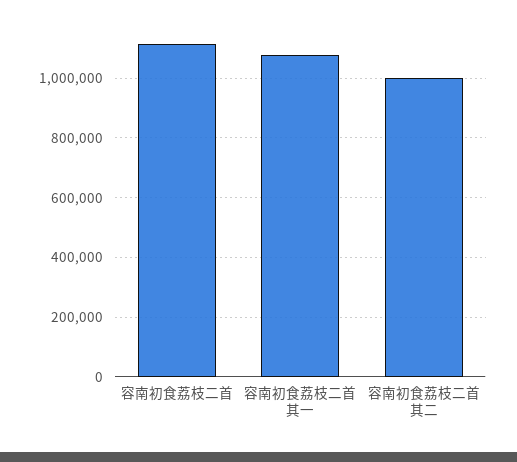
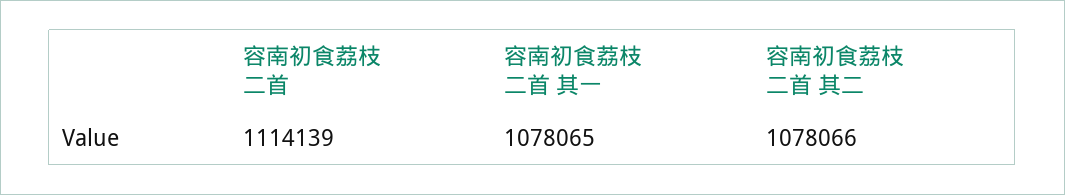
  {
    "容南初食荔枝二首": 1114139,
    "容南初食荔枝二首 其一": 1078065,
-   "容南初食荔枝二首 其二": 1000000
+   "容南初食荔枝二首 其二": 1078066
  }

